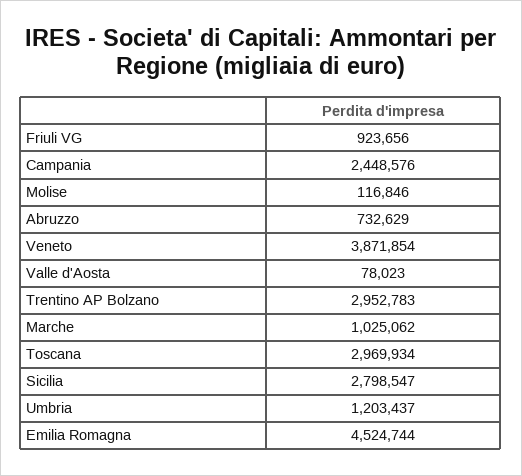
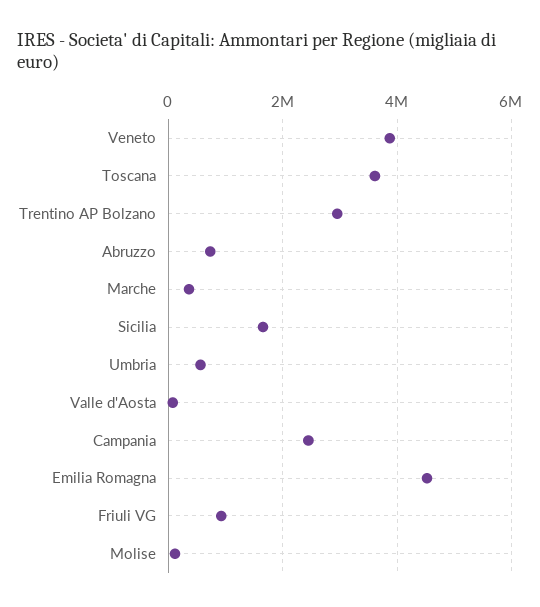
  {
    "Friuli VG": 923656,
    "Campania": 2448576,
    "Molise": 116846,
    "Abruzzo": 732629,
    "Veneto": 3871854,
    "Valle d'Aosta": 78023,
    "Trentino AP Bolzano": 2952783,
-   "Marche": 1025062,
+   "Marche": 400000,
-   "Toscana": 2969934,
+   "Toscana": 3600000,
-   "Sicilia": 2798547,
+   "Sicilia": 1600000,
-   "Umbria": 1203437,
+   "Umbria": 600000,
    "Emilia Romagna": 4524744
  }

